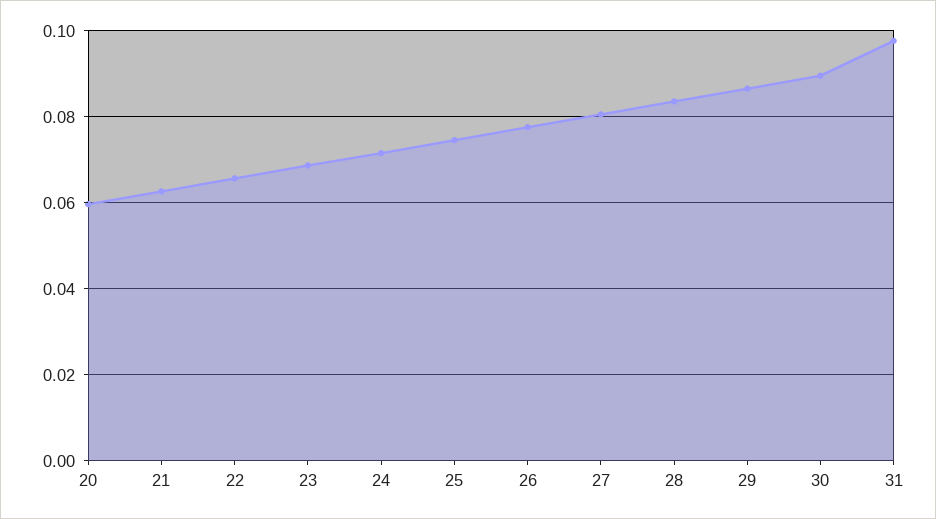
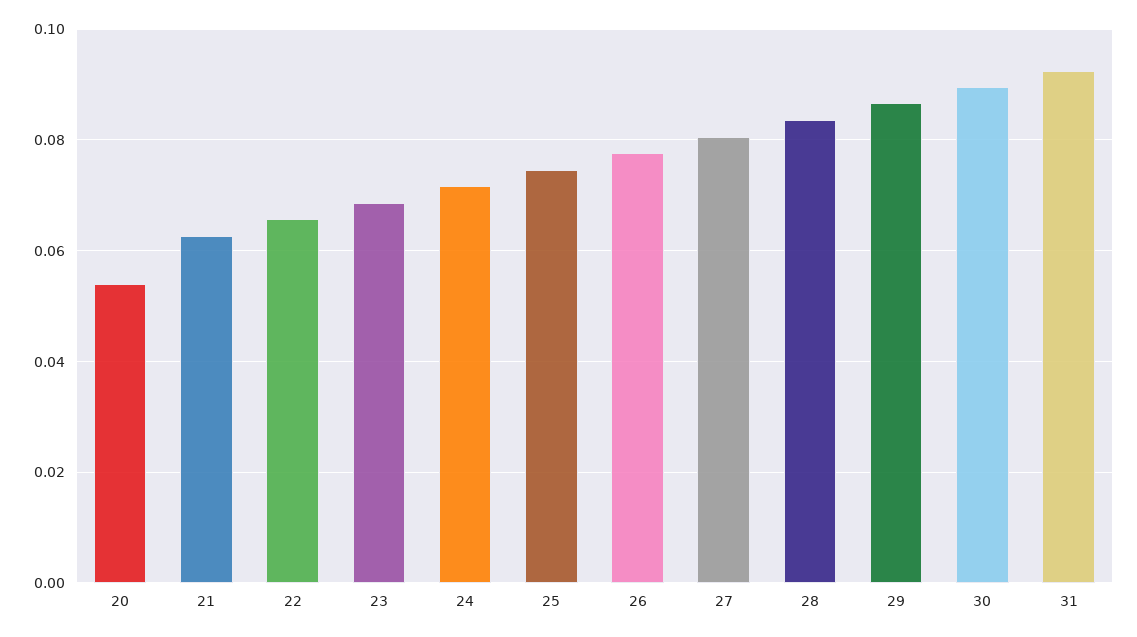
  {
-   "20": 0.06,
+   "20": 0.054,
    "21": 0.062,
    "22": 0.066,
    "23": 0.068,
    "24": 0.072,
    "25": 0.074,
    "26": 0.078,
    "27": 0.08,
    "28": 0.084,
    "29": 0.086,
    "30": 0.09,
-   "31": 0.098
+   "31": 0.092
  }

